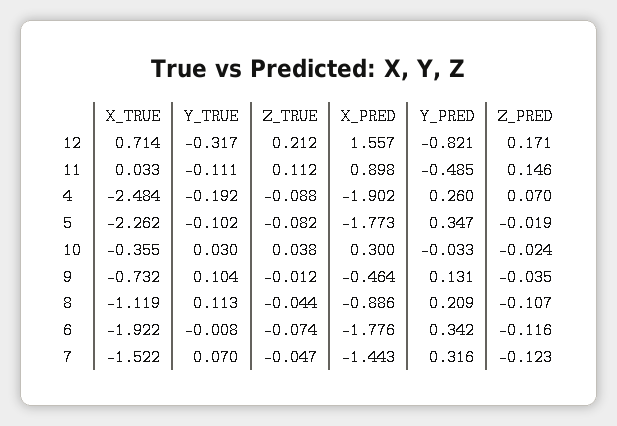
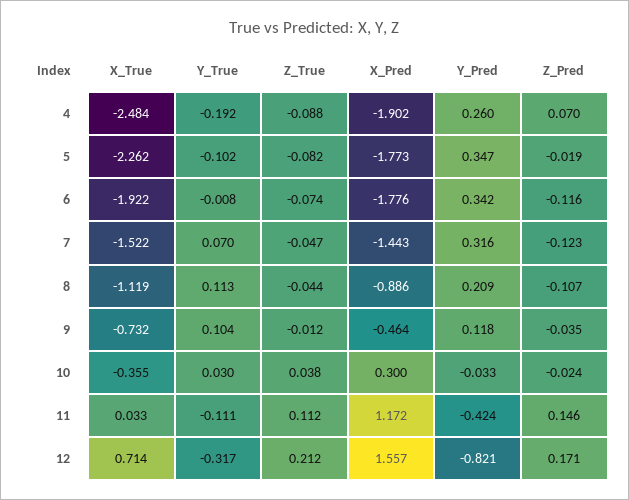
  {
    "X_TRUE": {
      "12": 0.714,
      "11": 0.033,
      "4": -2.484,
      "5": -2.262,
      "10": -0.355,
      "9": -0.732,
      "8": -1.119,
      "6": -1.922,
      "7": -1.522
    },
    "Y_TRUE": {
      "12": -0.317,
      "11": -0.111,
      "4": -0.192,
      "5": -0.102,
      "10": 0.03,
      "9": 0.104,
      "8": 0.113,
      "6": -0.008,
      "7": 0.07
    },
    "Z_TRUE": {
      "12": 0.212,
      "11": 0.112,
      "4": -0.088,
      "5": -0.082,
      "10": 0.038,
      "9": -0.012,
      "8": -0.044,
      "6": -0.074,
      "7": -0.047
    },
    "X_PRED": {
      "12": 1.557,
-     "11": 0.898,
+     "11": 1.172,
      "4": -1.902,
      "5": -1.773,
      "10": 0.3,
      "9": -0.464,
      "8": -0.886,
      "6": -1.776,
      "7": -1.443
    },
    "Y_PRED": {
      "12": -0.821,
-     "11": -0.485,
+     "11": -0.424,
      "4": 0.26,
      "5": 0.347,
      "10": -0.033,
-     "9": 0.131,
+     "9": 0.118,
      "8": 0.209,
      "6": 0.342,
      "7": 0.316
    },
    "Z_PRED": {
      "12": 0.171,
      "11": 0.146,
      "4": 0.07,
      "5": -0.019,
      "10": -0.024,
      "9": -0.035,
      "8": -0.107,
      "6": -0.116,
      "7": -0.123
    }
  }

